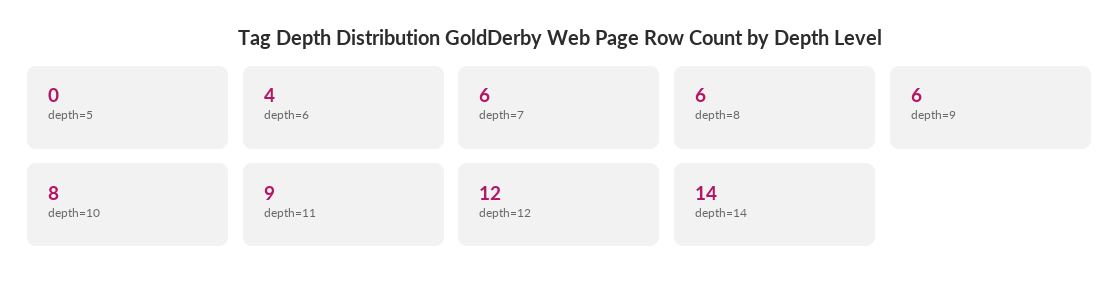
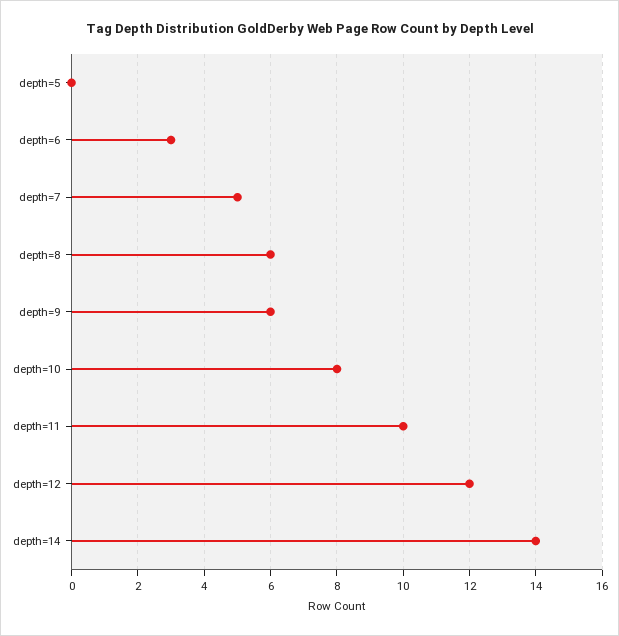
  {
    "depth=5": 0,
-   "depth=6": 4,
+   "depth=6": 3,
-   "depth=7": 6,
+   "depth=7": 5,
    "depth=8": 6,
    "depth=9": 6,
    "depth=10": 8,
-   "depth=11": 9,
+   "depth=11": 10,
    "depth=12": 12,
    "depth=14": 14
  }

